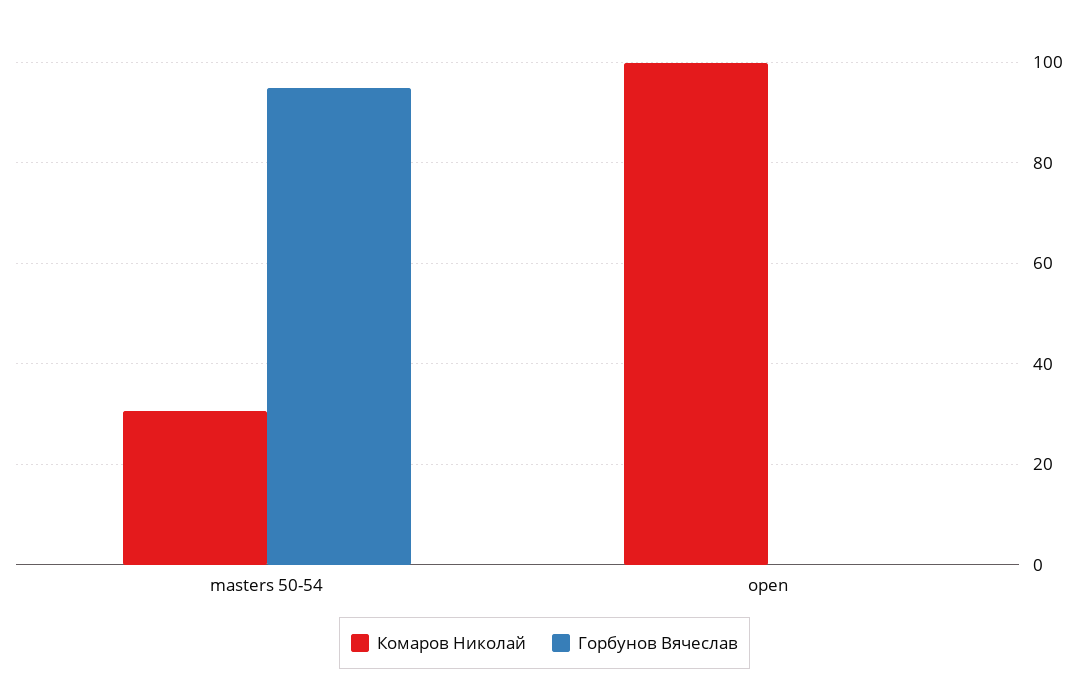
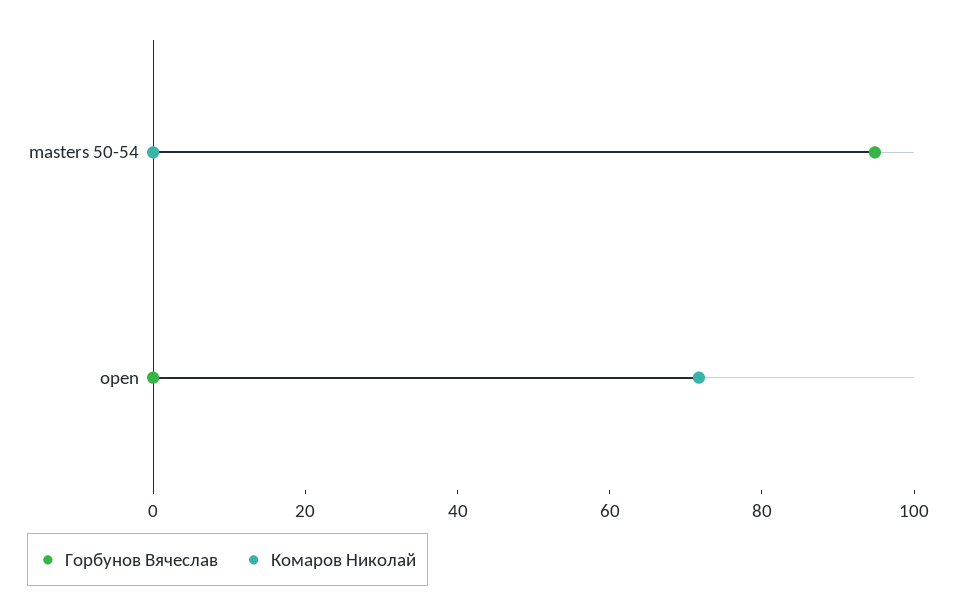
  {
    "Комаров Николай": {
-     "masters 50-54": 30,
+     "masters 50-54": 0,
-     "open": 100
+     "open": 70
    },
    "Горбунов Вячеслав": {
      "masters 50-54": 94,
      "open": 0
    }
  }

